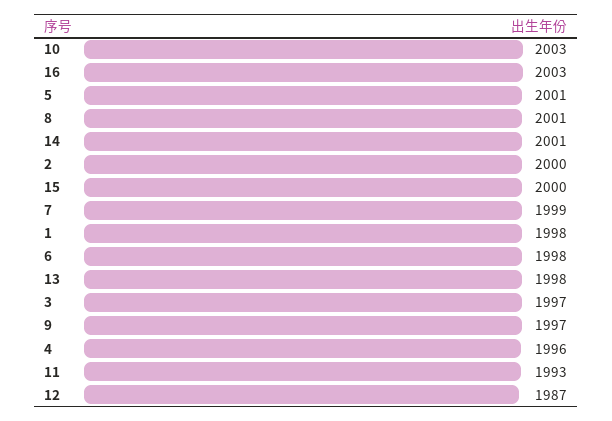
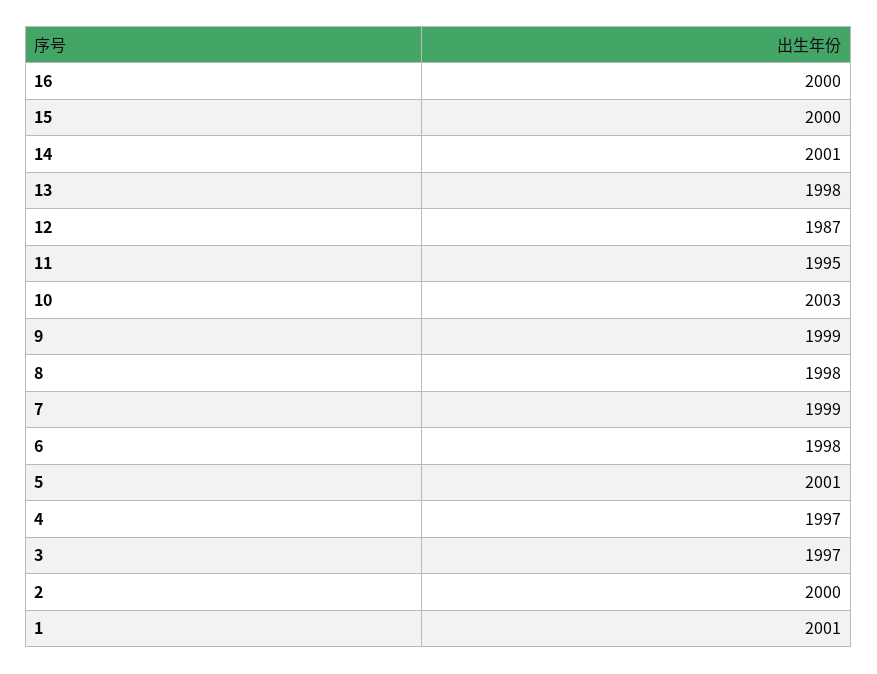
  {
    "10": 2003,
-   "16": 2003,
+   "16": 2000,
    "5": 2001,
-   "8": 2001,
+   "8": 1998,
    "14": 2001,
    "2": 2000,
    "15": 2000,
    "7": 1999,
-   "1": 1998,
+   "1": 2001,
    "6": 1998,
    "13": 1998,
    "3": 1997,
-   "9": 1997,
+   "9": 1999,
-   "4": 1996,
+   "4": 1997,
-   "11": 1993,
+   "11": 1995,
    "12": 1987
  }

